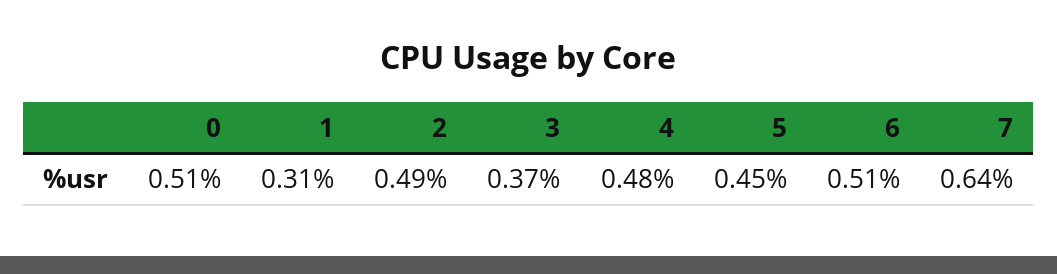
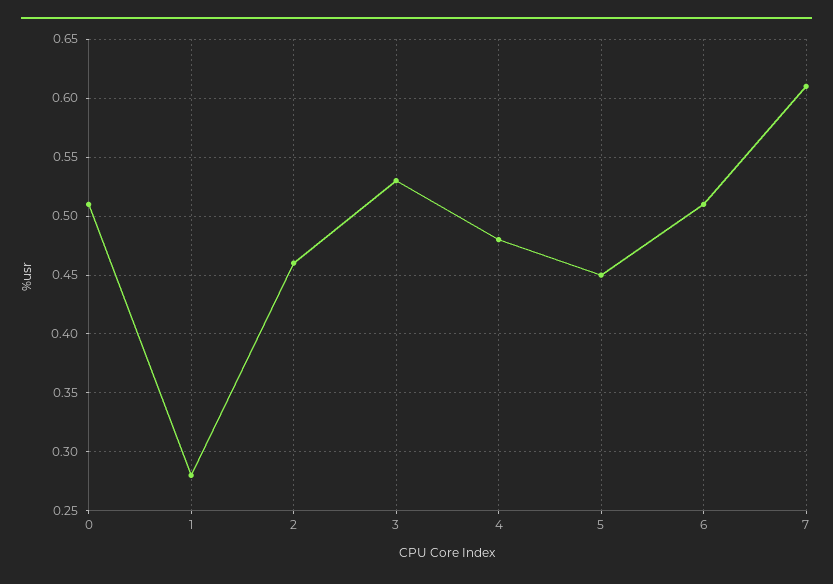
  {
    "0": 0.51,
-   "1": 0.31,
+   "1": 0.28,
-   "2": 0.49,
+   "2": 0.46,
-   "3": 0.37,
+   "3": 0.53,
    "4": 0.48,
    "5": 0.45,
    "6": 0.51,
-   "7": 0.64
+   "7": 0.61
  }

